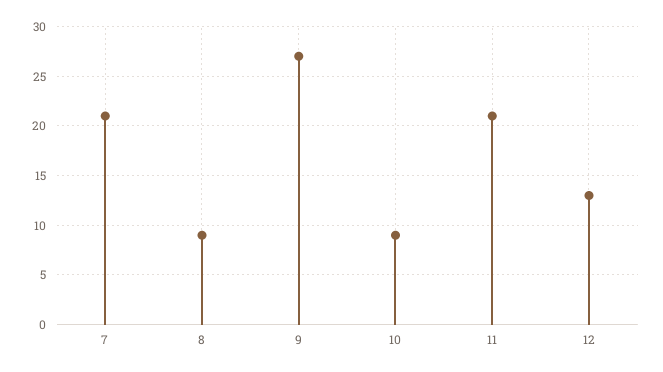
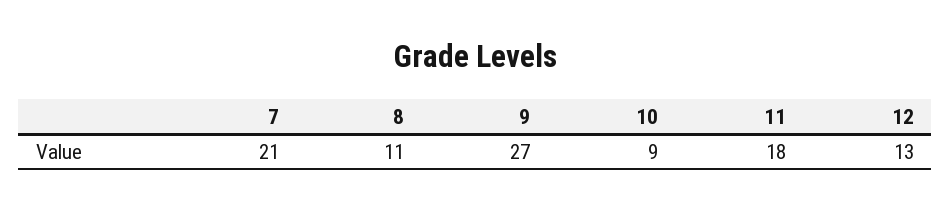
  {
    "7": 21,
-   "8": 9,
+   "8": 11,
    "9": 27,
    "10": 9,
-   "11": 21,
+   "11": 18,
    "12": 13
  }

